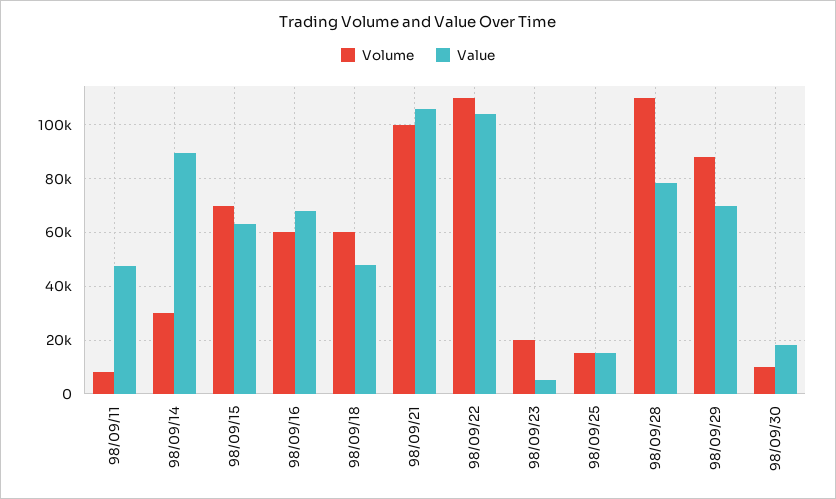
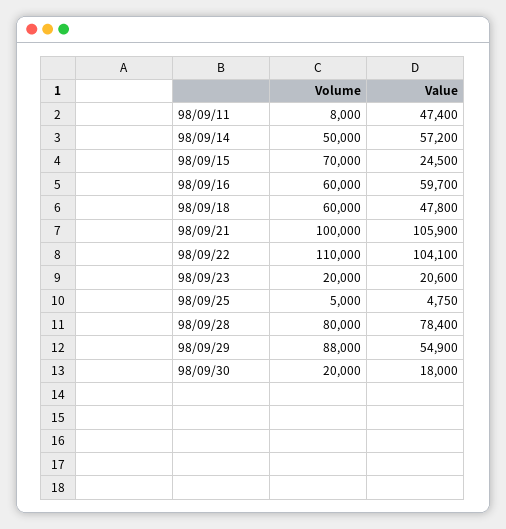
  {
    "Volume": {
      "98/09/11": 8000,
-     "98/09/14": 30000,
+     "98/09/14": 50000,
      "98/09/15": 70000,
      "98/09/16": 60000,
      "98/09/18": 60000,
      "98/09/21": 100000,
      "98/09/22": 110000,
      "98/09/23": 20000,
-     "98/09/25": 15000,
+     "98/09/25": 5000,
-     "98/09/28": 110000,
+     "98/09/28": 80000,
      "98/09/29": 88000,
-     "98/09/30": 10000
+     "98/09/30": 20000
    },
    "Value": {
      "98/09/11": 47400,
-     "98/09/14": 90000,
+     "98/09/14": 57200,
-     "98/09/15": 62500,
+     "98/09/15": 24500,
-     "98/09/16": 67500,
+     "98/09/16": 59700,
      "98/09/18": 47800,
      "98/09/21": 105900,
      "98/09/22": 104100,
-     "98/09/23": 5000,
+     "98/09/23": 20600,
-     "98/09/25": 15000,
+     "98/09/25": 4750,
      "98/09/28": 78400,
-     "98/09/29": 70000,
+     "98/09/29": 54900,
      "98/09/30": 18000
    }
  }

